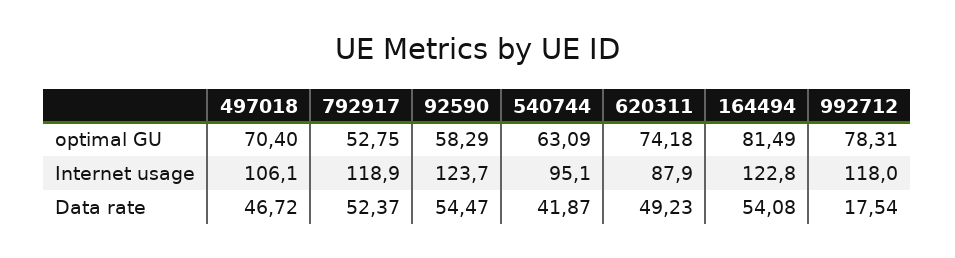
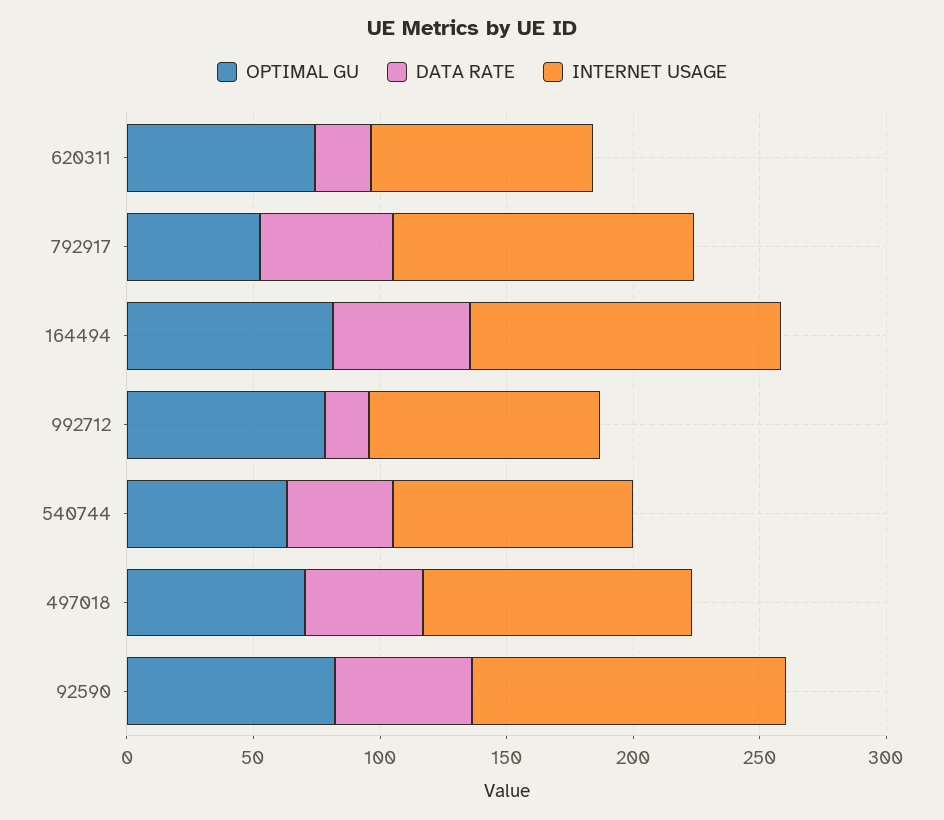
  {
    "optimal GU": {
      "497018": 70.4,
      "792917": 52.75,
-     "92590": 58.29,
+     "92590": 80,
      "540744": 63.09,
      "620311": 74.18,
      "164494": 81.49,
      "992712": 78.31
    },
    "Internet usage": {
      "497018": 106.1,
      "792917": 118.9,
      "92590": 123.7,
      "540744": 95.1,
      "620311": 87.9,
      "164494": 122.8,
-     "992712": 118
+     "992712": 90
    },
    "Data rate": {
      "497018": 46.72,
      "792917": 52.37,
      "92590": 54.47,
      "540744": 41.87,
-     "620311": 49.23,
+     "620311": 20,
      "164494": 54.08,
      "992712": 17.54
    }
  }

